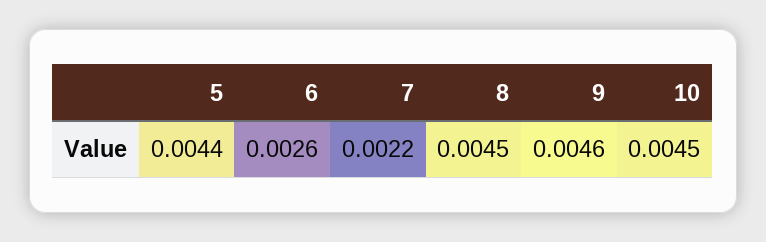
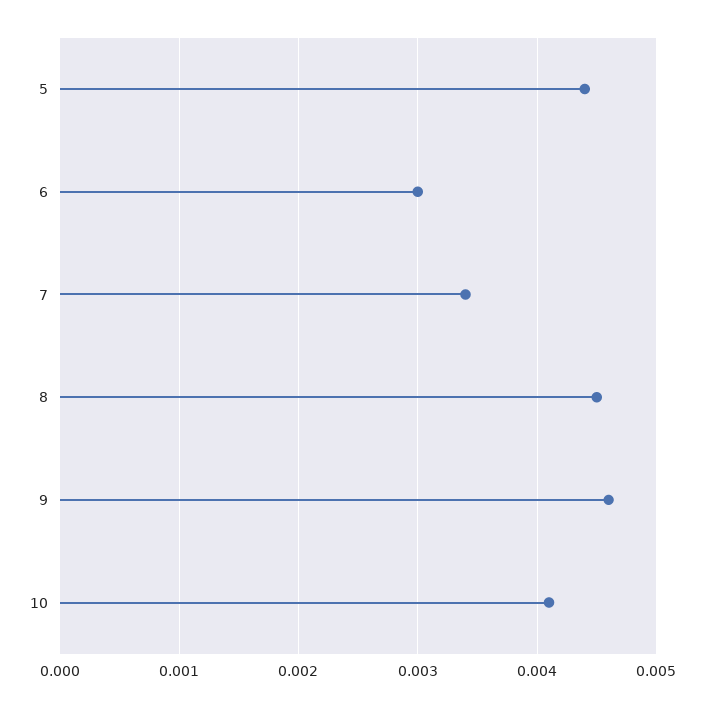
  {
    "5": 0.0044,
-   "6": 0.0026,
+   "6": 0.003,
-   "7": 0.0022,
+   "7": 0.0034,
    "8": 0.0045,
    "9": 0.0046,
-   "10": 0.0045
+   "10": 0.0041
  }

